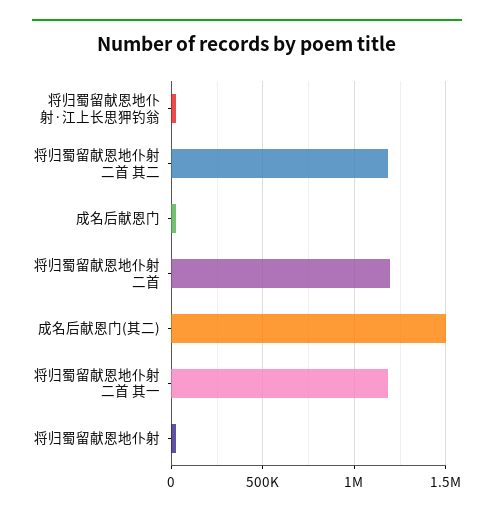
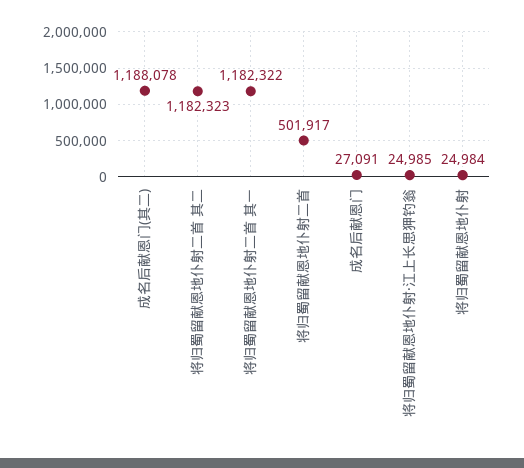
  {
    "将归蜀留献恩地仆射·江上长思狎钓翁": 24985,
    "将归蜀留献恩地仆射二首 其二": 1182323,
    "成名后献恩门": 27091,
-   "将归蜀留献恩地仆射二首": 1200000,
+   "将归蜀留献恩地仆射二首": 501917,
-   "成名后献恩门(其二)": 1500000,
+   "成名后献恩门(其二)": 1188078,
    "将归蜀留献恩地仆射二首 其一": 1182322,
    "将归蜀留献恩地仆射": 24984
  }

